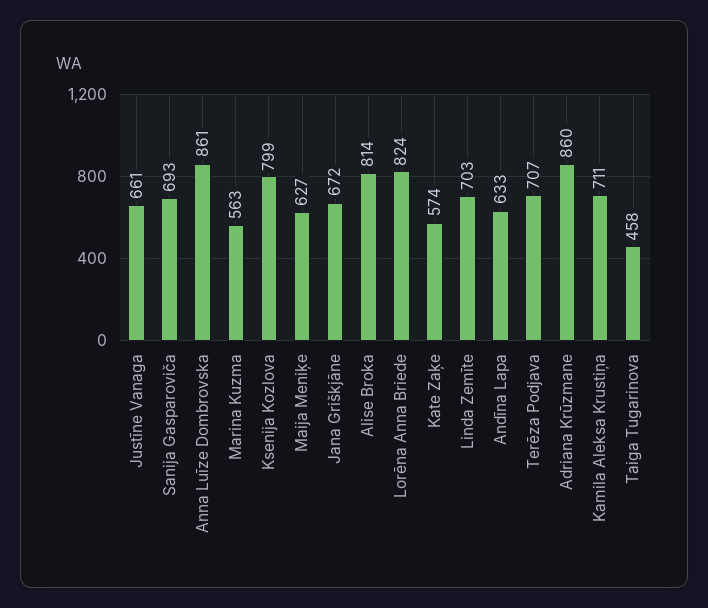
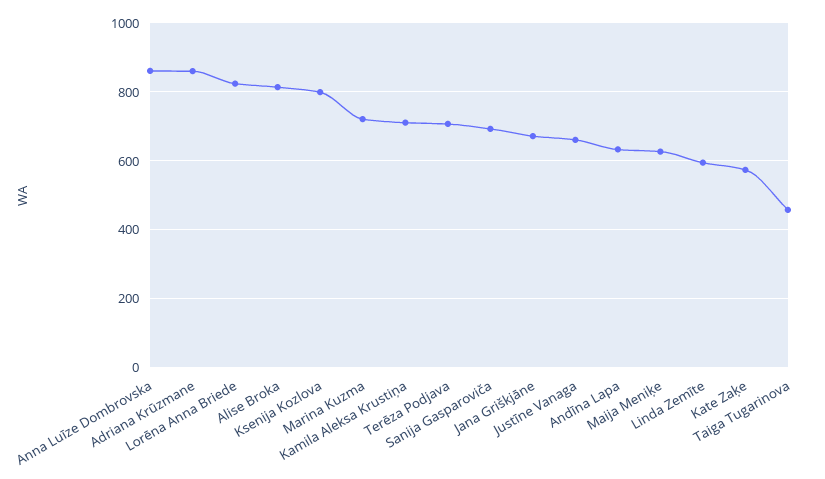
  {
    "Justīne Vanaga": 661,
    "Sanija Gasparoviča": 693,
    "Anna Luīze Dombrovska": 861,
-   "Marina Kuzma": 563,
+   "Marina Kuzma": 720,
    "Ksenija Kozlova": 799,
    "Maija Meniķe": 627,
    "Jana Griškjāne": 672,
    "Alise Broka": 814,
    "Lorēna Anna Briede": 824,
    "Kate Zaķe": 574,
-   "Linda Zemīte": 703,
+   "Linda Zemīte": 600,
    "Andīna Lapa": 633,
    "Terēza Podjava": 707,
    "Adriana Krūzmane": 860,
    "Kamila Aleksa Krustiņa": 711,
    "Taiga Tugarinova": 458
  }

